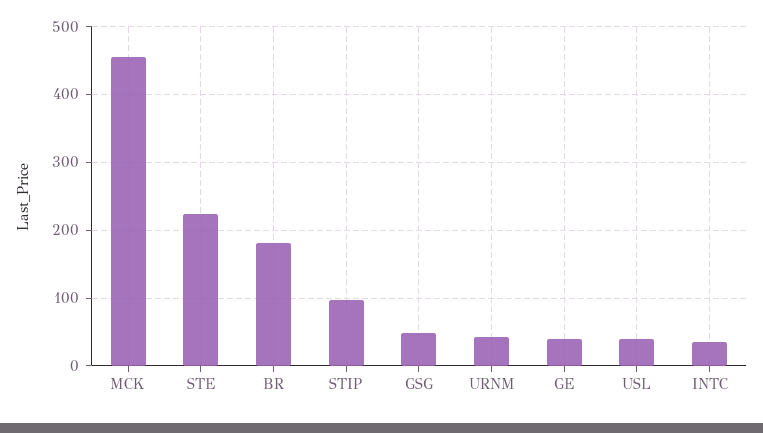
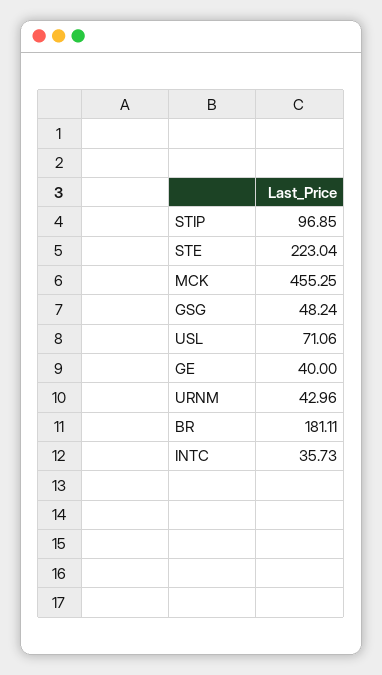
  {
    "MCK": 455.25,
    "STE": 223.04,
    "BR": 181.11,
    "STIP": 96.85,
    "GSG": 48.24,
    "URNM": 42.96,
    "GE": 40,
-   "USL": 40,
+   "USL": 71.06,
    "INTC": 35.73
  }

